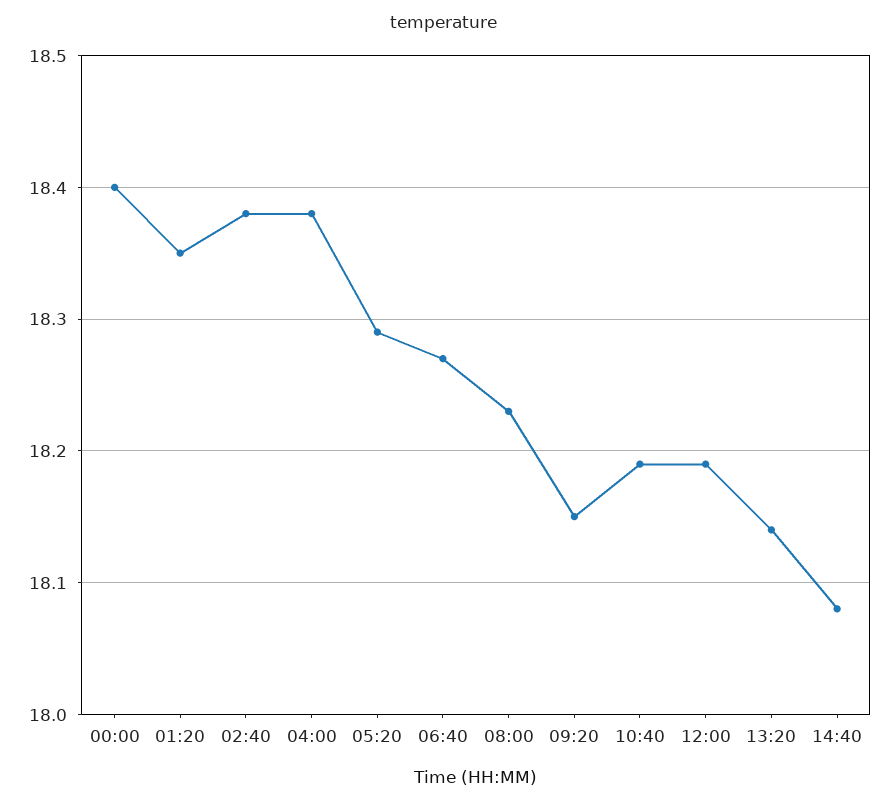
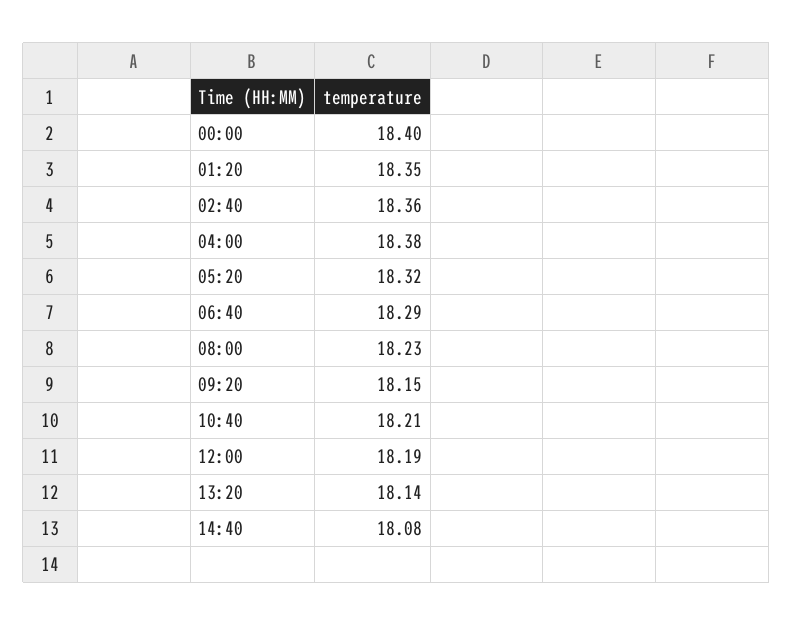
  {
    "00:00": 18.4,
    "01:20": 18.35,
-   "02:40": 18.38,
+   "02:40": 18.36,
    "04:00": 18.38,
-   "05:20": 18.29,
+   "05:20": 18.32,
-   "06:40": 18.27,
+   "06:40": 18.29,
    "08:00": 18.23,
    "09:20": 18.15,
-   "10:40": 18.19,
+   "10:40": 18.21,
    "12:00": 18.19,
    "13:20": 18.14,
    "14:40": 18.08
  }

